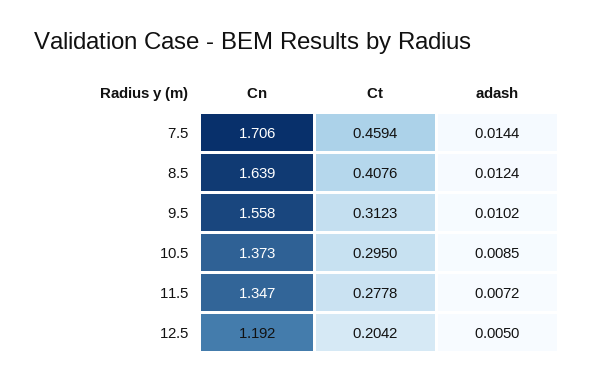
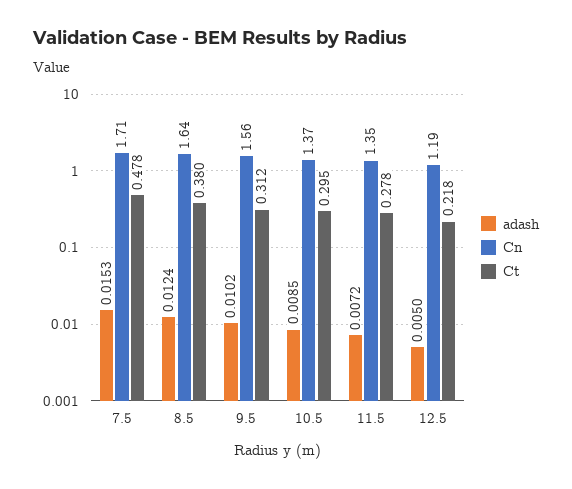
  {
    "Cn": {
      "7.5": 1.706,
      "8.5": 1.639,
      "9.5": 1.558,
      "10.5": 1.373,
      "11.5": 1.347,
      "12.5": 1.192
    },
    "Ct": {
-     "7.5": 0.4594,
+     "7.5": 0.478,
-     "8.5": 0.4076,
+     "8.5": 0.38,
      "9.5": 0.3123,
      "10.5": 0.295,
      "11.5": 0.2778,
-     "12.5": 0.2042
+     "12.5": 0.218
    },
    "adash": {
-     "7.5": 0.0144,
+     "7.5": 0.0153,
      "8.5": 0.0124,
      "9.5": 0.0102,
      "10.5": 0.0085,
      "11.5": 0.0072,
      "12.5": 0.005
    }
  }

